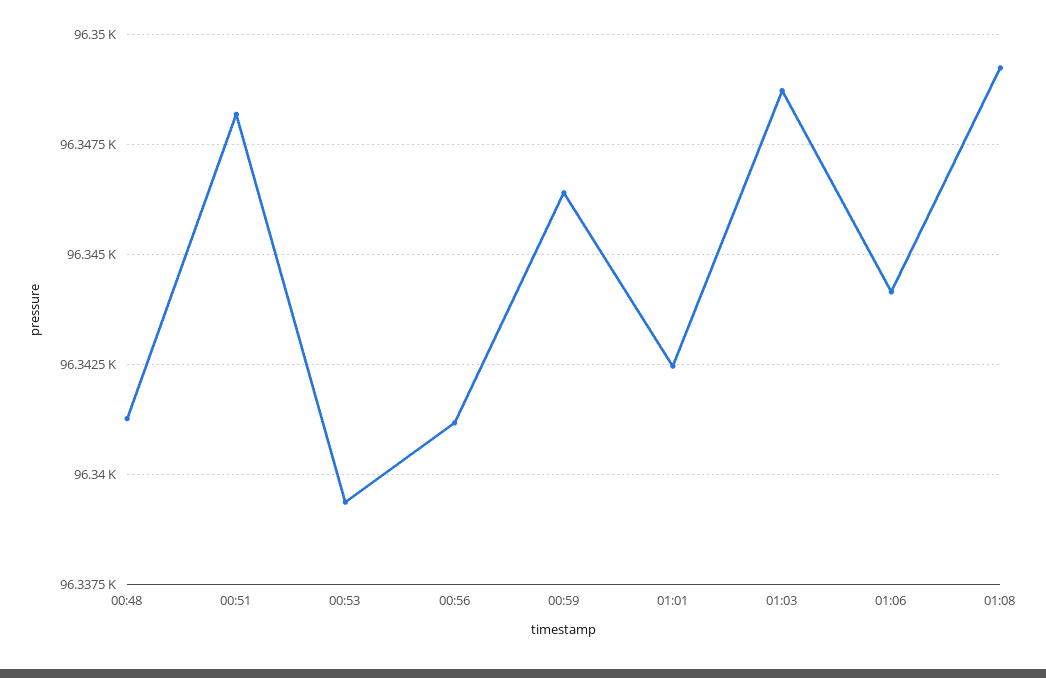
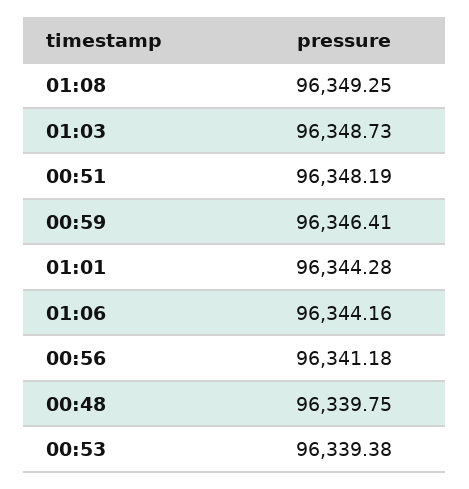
  {
-   "00:48": 96341.25,
+   "00:48": 96339.75,
    "00:51": 96348.19,
    "00:53": 96339.38,
    "00:56": 96341.18,
    "00:59": 96346.41,
-   "01:01": 96342.5,
+   "01:01": 96344.28,
    "01:03": 96348.73,
    "01:06": 96344.16,
    "01:08": 96349.25
  }

